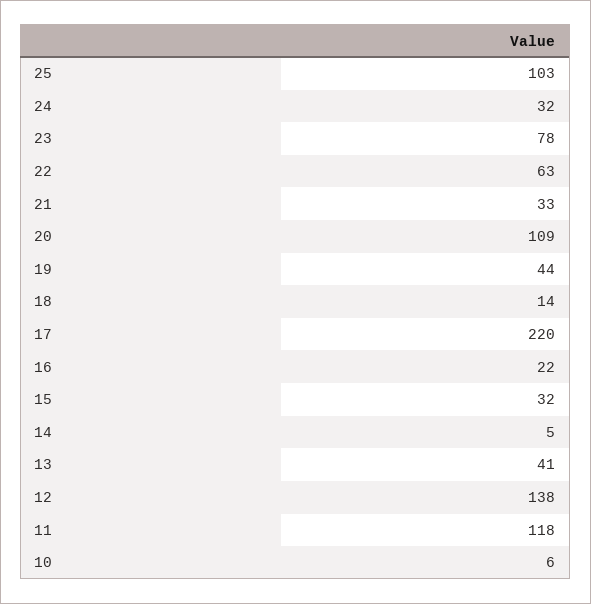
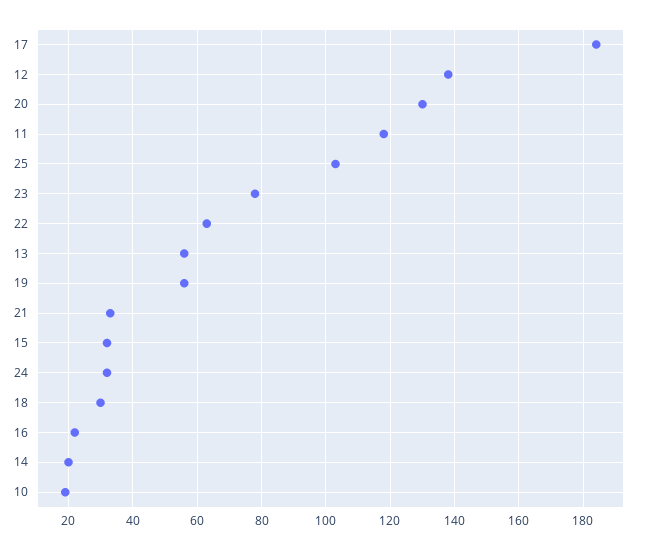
  {
    "25": 103,
    "24": 32,
    "23": 78,
    "22": 63,
    "21": 33,
-   "20": 109,
+   "20": 130,
-   "19": 44,
+   "19": 55,
-   "18": 14,
+   "18": 30,
-   "17": 220,
+   "17": 185,
    "16": 22,
    "15": 32,
-   "14": 5,
+   "14": 20,
-   "13": 41,
+   "13": 55,
    "12": 138,
    "11": 118,
-   "10": 6
+   "10": 20
  }

